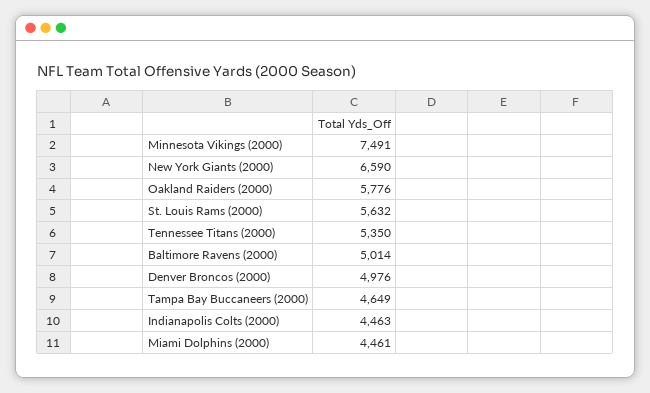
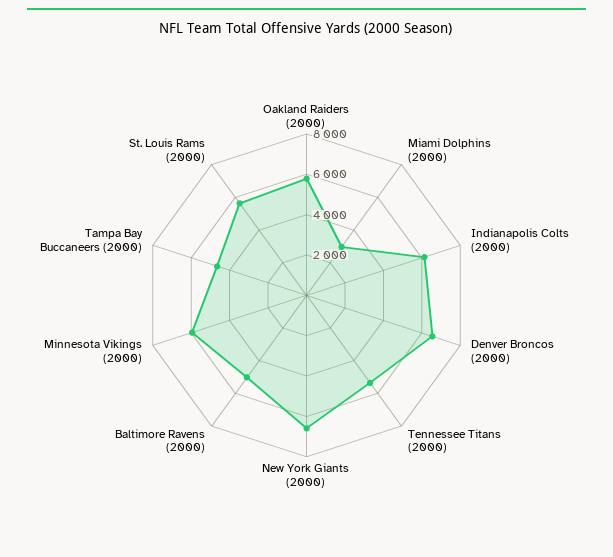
  {
-   "Minnesota Vikings (2000)": 7491,
+   "Minnesota Vikings (2000)": 6000,
    "New York Giants (2000)": 6590,
    "Oakland Raiders (2000)": 5776,
    "St. Louis Rams (2000)": 5632,
    "Tennessee Titans (2000)": 5350,
    "Baltimore Ravens (2000)": 5014,
-   "Denver Broncos (2000)": 4976,
+   "Denver Broncos (2000)": 6500,
    "Tampa Bay Buccaneers (2000)": 4649,
-   "Indianapolis Colts (2000)": 4463,
+   "Indianapolis Colts (2000)": 6000,
-   "Miami Dolphins (2000)": 4461
+   "Miami Dolphins (2000)": 3000
  }

